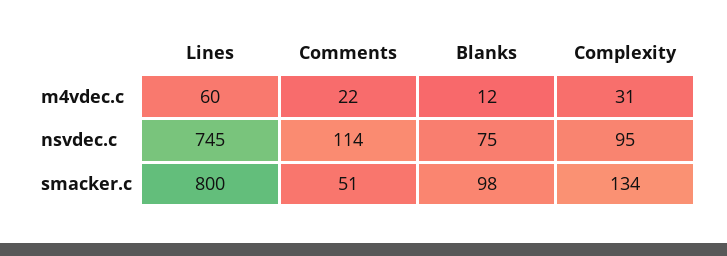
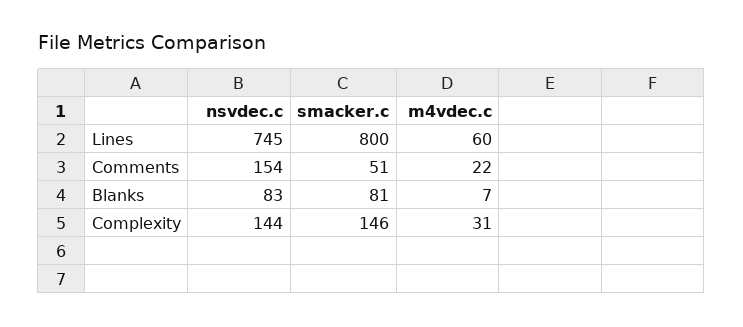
  {
    "Lines": {
      "m4vdec.c": 60,
      "nsvdec.c": 745,
      "smacker.c": 800
    },
    "Comments": {
      "m4vdec.c": 22,
-     "nsvdec.c": 114,
+     "nsvdec.c": 154,
      "smacker.c": 51
    },
    "Blanks": {
-     "m4vdec.c": 12,
+     "m4vdec.c": 7,
-     "nsvdec.c": 75,
+     "nsvdec.c": 83,
-     "smacker.c": 98
+     "smacker.c": 81
    },
    "Complexity": {
      "m4vdec.c": 31,
-     "nsvdec.c": 95,
+     "nsvdec.c": 144,
-     "smacker.c": 134
+     "smacker.c": 146
    }
  }

